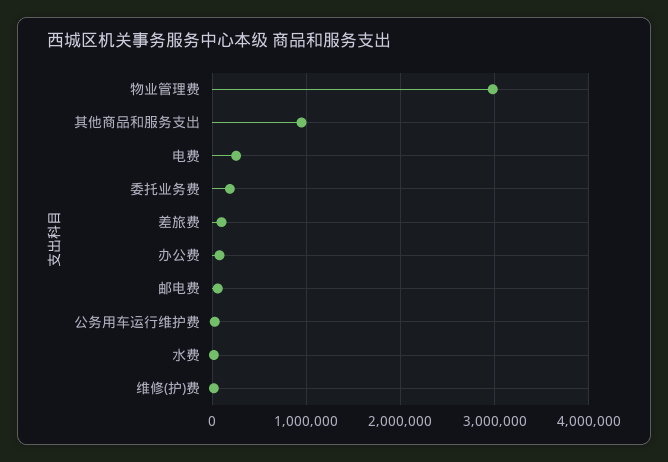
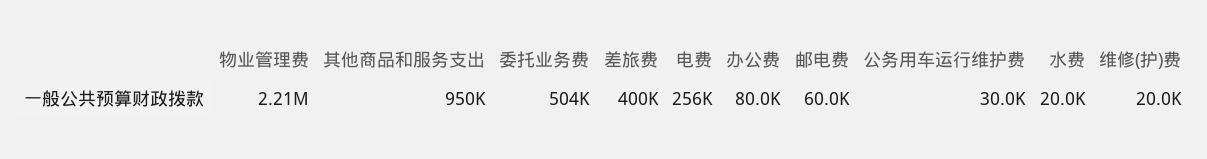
  {
-   "物业管理费": 3000000,
+   "物业管理费": 2210000,
    "其他商品和服务支出": 950000,
    "电费": 256000,
-   "委托业务费": 200000,
+   "委托业务费": 504000,
-   "差旅费": 100000,
+   "差旅费": 400000,
    "办公费": 80000,
    "邮电费": 60000,
    "公务用车运行维护费": 30000,
    "水费": 20000,
    "维修(护)费": 20000
  }

